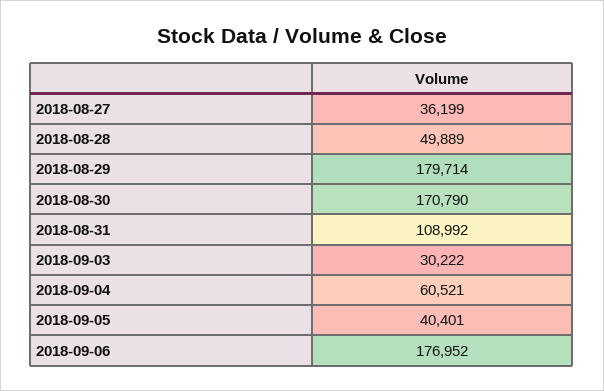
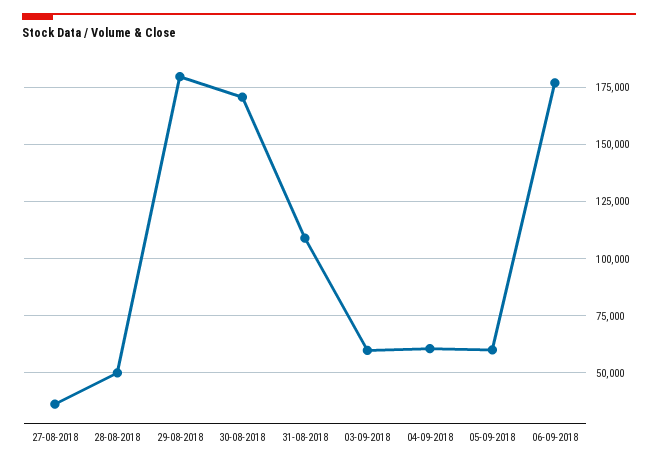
  {
    "2018-08-27": 36199,
    "2018-08-28": 49889,
    "2018-08-29": 179714,
    "2018-08-30": 170790,
    "2018-08-31": 108992,
-   "2018-09-03": 30222,
+   "2018-09-03": 60000,
    "2018-09-04": 60521,
-   "2018-09-05": 40401,
+   "2018-09-05": 60000,
    "2018-09-06": 176952
  }

